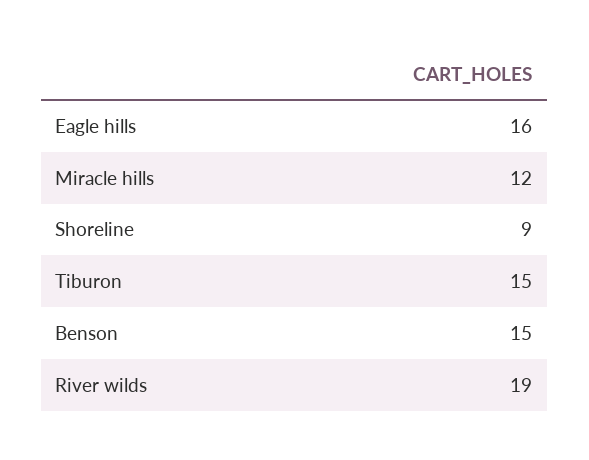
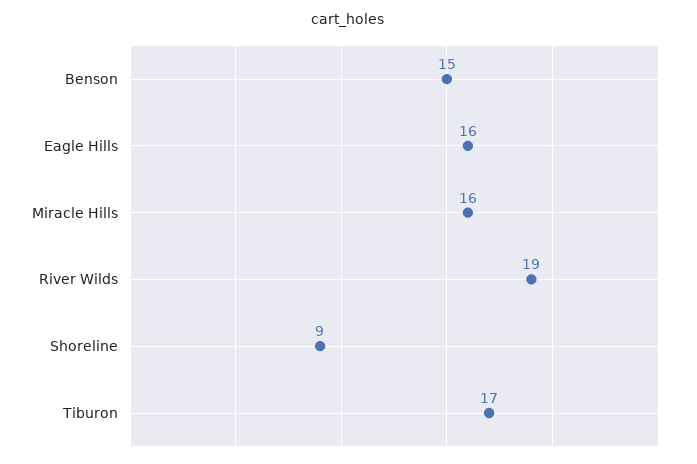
  {
    "Eagle hills": 16,
-   "Miracle hills": 12,
+   "Miracle hills": 16,
    "Shoreline": 9,
-   "Tiburon": 15,
+   "Tiburon": 17,
    "Benson": 15,
    "River wilds": 19
  }

